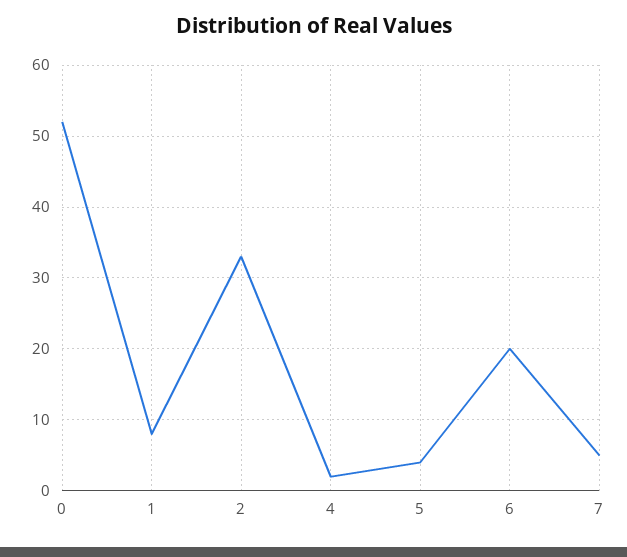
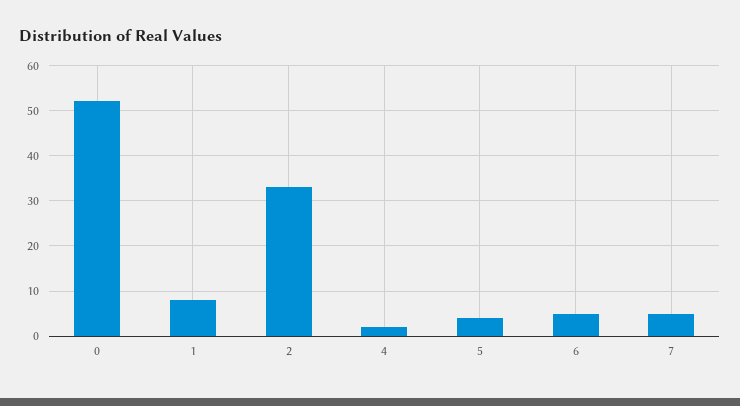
  {
    "0": 52,
    "1": 8,
    "2": 33,
    "4": 2,
    "5": 4,
-   "6": 20,
+   "6": 5,
    "7": 5
  }

